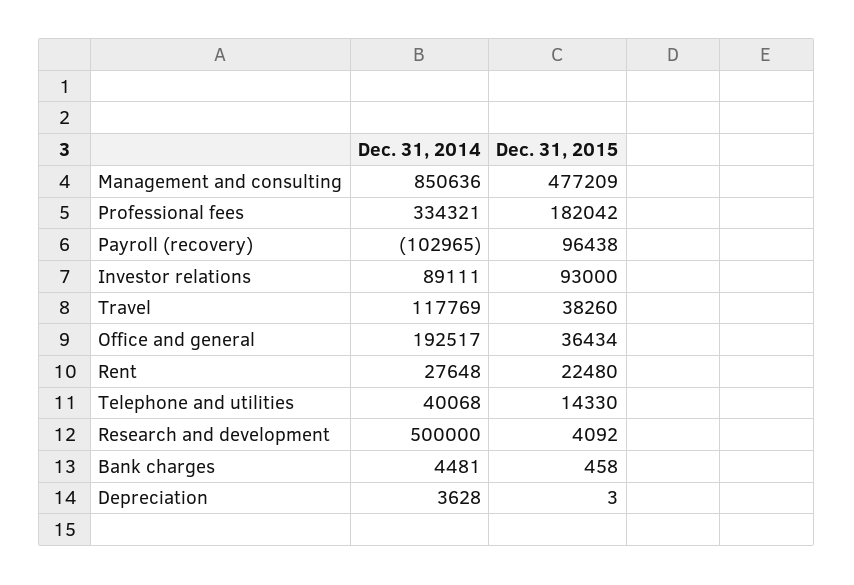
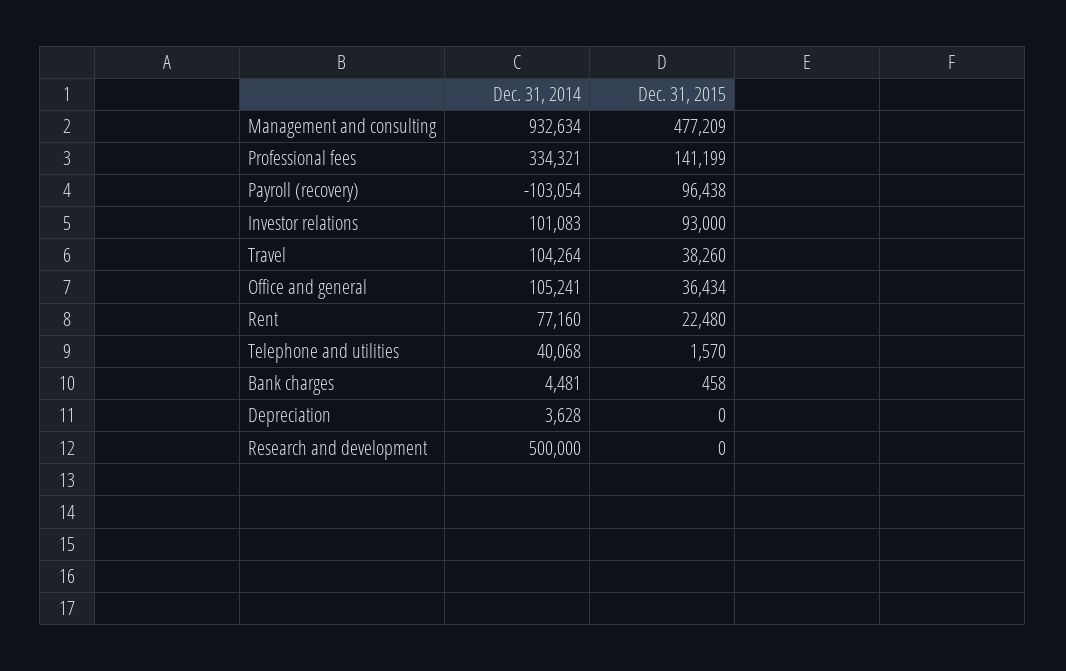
  {
    "Dec. 31, 2014": {
-     "Management and consulting": 850636,
+     "Management and consulting": 932634,
      "Professional fees": 334321,
-     "Payroll (recovery)": -102965,
+     "Payroll (recovery)": -103054,
-     "Investor relations": 89111,
+     "Investor relations": 101083,
-     "Travel": 117769,
+     "Travel": 104264,
-     "Office and general": 192517,
+     "Office and general": 105241,
-     "Rent": 27648,
+     "Rent": 77160,
      "Telephone and utilities": 40068,
      "Research and development": 500000,
      "Bank charges": 4481,
      "Depreciation": 3628
    },
    "Dec. 31, 2015": {
      "Management and consulting": 477209,
-     "Professional fees": 182042,
+     "Professional fees": 141199,
      "Payroll (recovery)": 96438,
      "Investor relations": 93000,
      "Travel": 38260,
      "Office and general": 36434,
      "Rent": 22480,
-     "Telephone and utilities": 14330,
+     "Telephone and utilities": 1570,
-     "Research and development": 4092,
+     "Research and development": 0,
      "Bank charges": 458,
-     "Depreciation": 3
+     "Depreciation": 0
    }
  }

